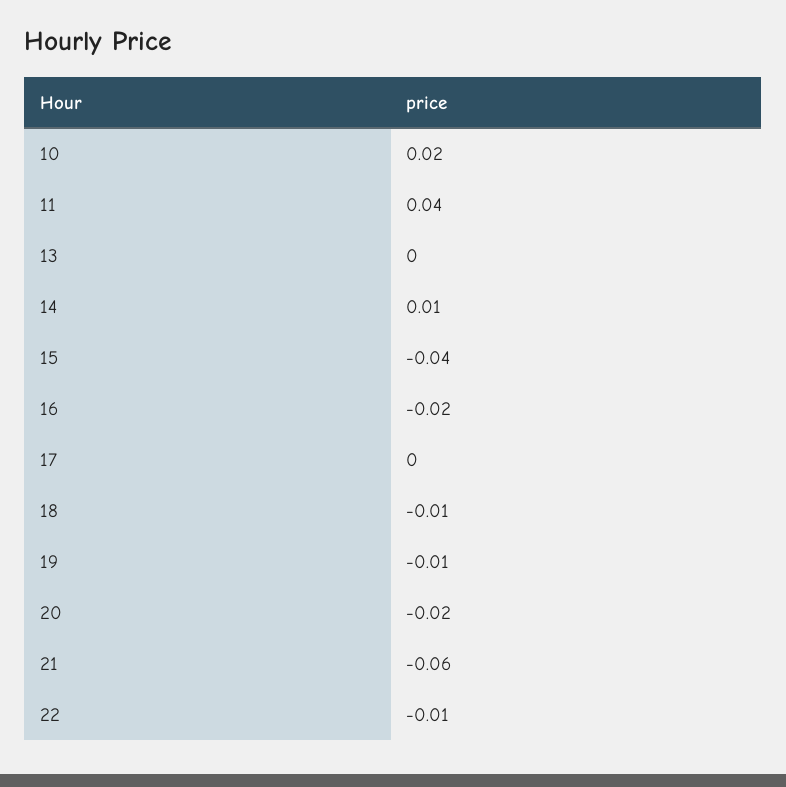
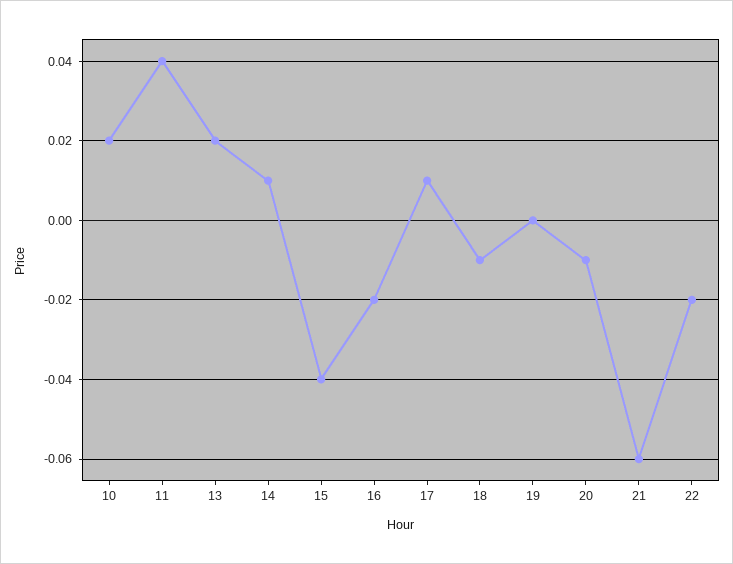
  {
    "10": 0.02,
    "11": 0.04,
-   "13": 0,
+   "13": 0.02,
    "14": 0.01,
    "15": -0.04,
    "16": -0.02,
-   "17": 0,
+   "17": 0.01,
    "18": -0.01,
-   "19": -0.01,
+   "19": 0,
-   "20": -0.02,
+   "20": -0.01,
    "21": -0.06,
-   "22": -0.01
+   "22": -0.02
  }

